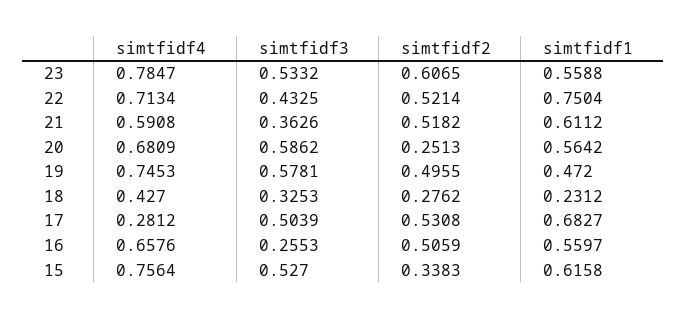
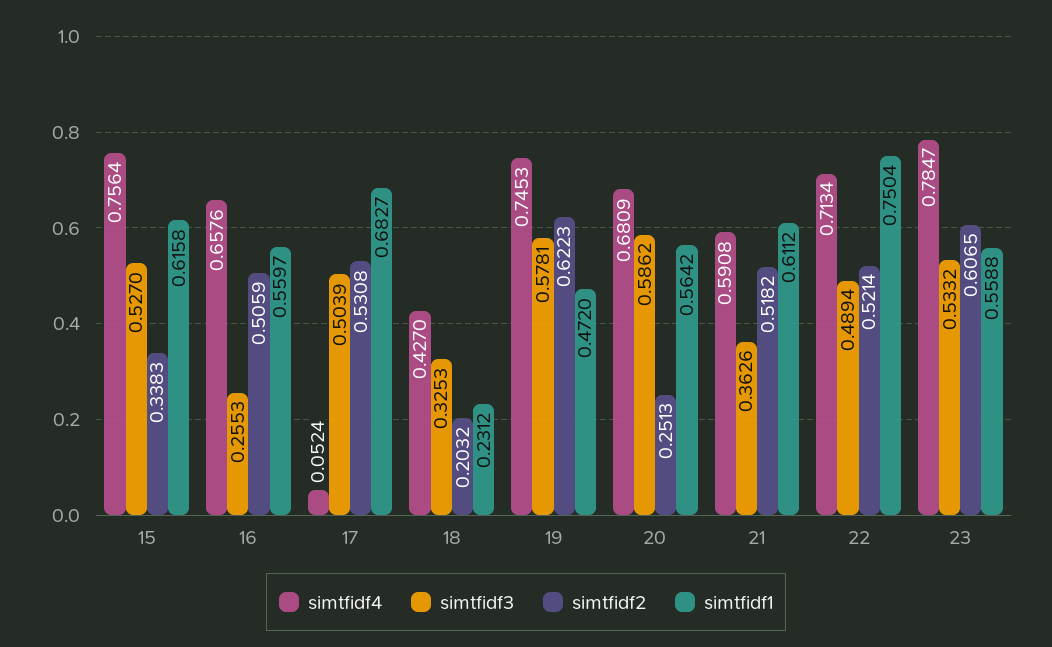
  {
    "simtfidf4": {
      "23": 0.7847,
      "22": 0.7134,
      "21": 0.5908,
      "20": 0.6809,
      "19": 0.7453,
      "18": 0.427,
-     "17": 0.2812,
+     "17": 0.0524,
      "16": 0.6576,
      "15": 0.7564
    },
    "simtfidf3": {
      "23": 0.5332,
-     "22": 0.4325,
+     "22": 0.4894,
      "21": 0.3626,
      "20": 0.5862,
      "19": 0.5781,
      "18": 0.3253,
      "17": 0.5039,
      "16": 0.2553,
      "15": 0.527
    },
    "simtfidf2": {
      "23": 0.6065,
      "22": 0.5214,
      "21": 0.5182,
      "20": 0.2513,
-     "19": 0.4955,
+     "19": 0.6223,
-     "18": 0.2762,
+     "18": 0.2032,
      "17": 0.5308,
      "16": 0.5059,
      "15": 0.3383
    },
    "simtfidf1": {
      "23": 0.5588,
      "22": 0.7504,
      "21": 0.6112,
      "20": 0.5642,
      "19": 0.472,
      "18": 0.2312,
      "17": 0.6827,
      "16": 0.5597,
      "15": 0.6158
    }
  }

